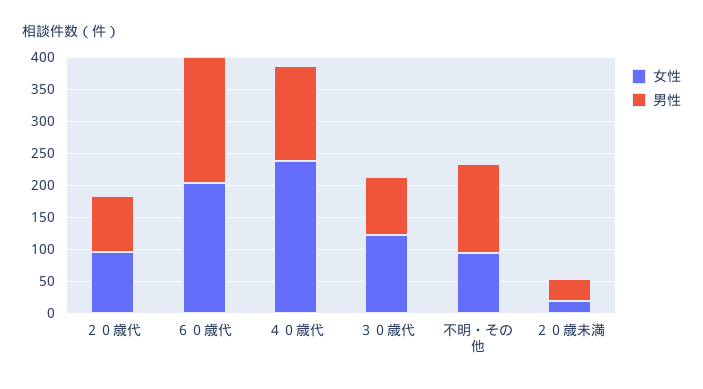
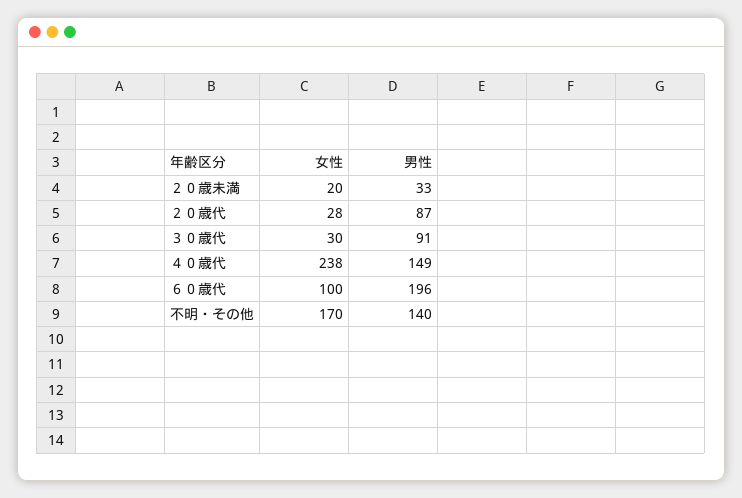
  {
    "女性": {
-     "２０歳代": 100,
+     "２０歳代": 28,
-     "６０歳代": 200,
+     "６０歳代": 100,
      "４０歳代": 238,
-     "３０歳代": 125,
+     "３０歳代": 30,
-     "不明・その他": 100,
+     "不明・その他": 170,
      "２０歳未満": 20
    },
    "男性": {
      "２０歳代": 87,
      "６０歳代": 196,
      "４０歳代": 149,
      "３０歳代": 91,
      "不明・その他": 140,
      "２０歳未満": 33
    }
  }

